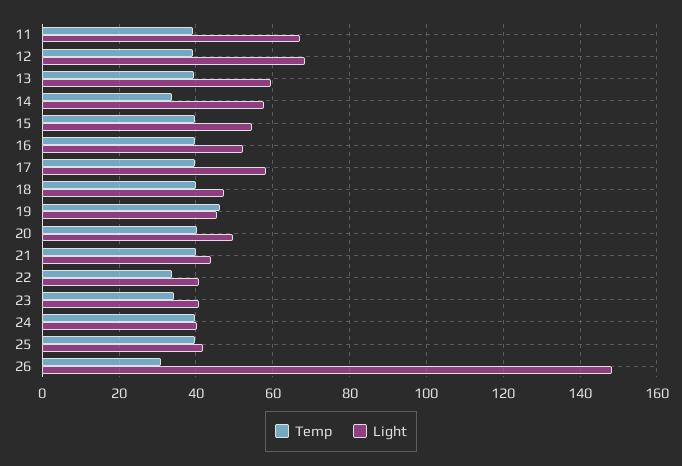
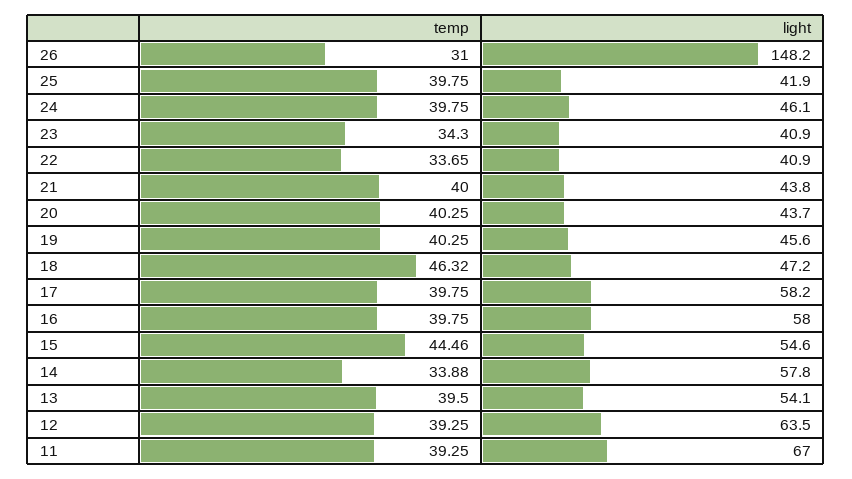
  {
    "Temp": {
      "11": 39.25,
      "12": 39.25,
      "13": 39.5,
      "14": 33.88,
-     "15": 40,
+     "15": 44.46,
      "16": 39.75,
      "17": 39.75,
-     "18": 40,
+     "18": 46.32,
-     "19": 46,
+     "19": 40.25,
      "20": 40.25,
      "21": 40,
      "22": 33.65,
      "23": 34.3,
      "24": 39.75,
      "25": 39.75,
      "26": 31
    },
    "Light": {
      "11": 67,
-     "12": 68,
+     "12": 63.5,
-     "13": 60,
+     "13": 54.1,
      "14": 57.8,
      "15": 54.6,
-     "16": 52,
+     "16": 58,
      "17": 58.2,
      "18": 47.2,
      "19": 45.6,
-     "20": 50,
+     "20": 43.7,
      "21": 43.8,
      "22": 40.9,
      "23": 40.9,
-     "24": 40,
+     "24": 46.1,
      "25": 41.9,
      "26": 148.2
    }
  }

